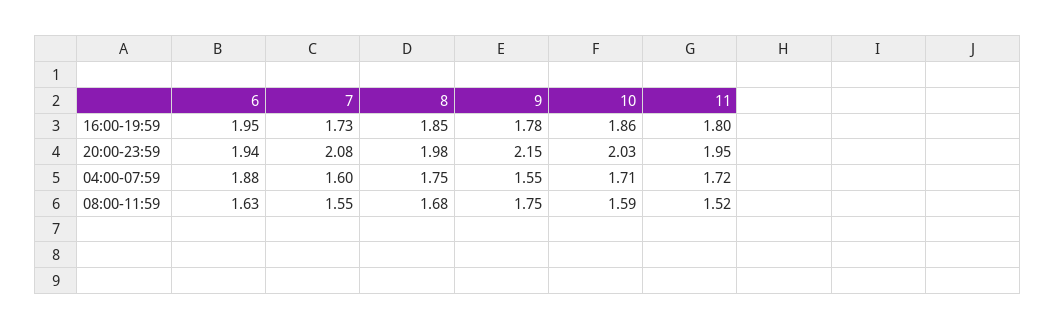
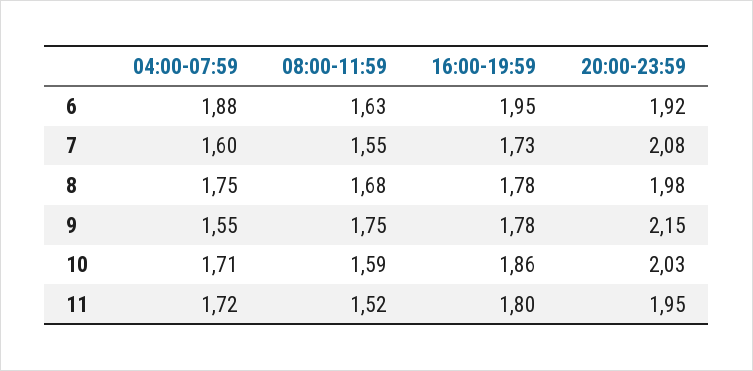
  {
    "6": {
      "16:00-19:59": 1.95,
-     "20:00-23:59": 1.94,
+     "20:00-23:59": 1.92,
      "04:00-07:59": 1.88,
      "08:00-11:59": 1.63
    },
    "7": {
      "16:00-19:59": 1.73,
      "20:00-23:59": 2.08,
      "04:00-07:59": 1.6,
      "08:00-11:59": 1.55
    },
    "8": {
-     "16:00-19:59": 1.85,
+     "16:00-19:59": 1.78,
      "20:00-23:59": 1.98,
      "04:00-07:59": 1.75,
      "08:00-11:59": 1.68
    },
    "9": {
      "16:00-19:59": 1.78,
      "20:00-23:59": 2.15,
      "04:00-07:59": 1.55,
      "08:00-11:59": 1.75
    },
    "10": {
      "16:00-19:59": 1.86,
      "20:00-23:59": 2.03,
      "04:00-07:59": 1.71,
      "08:00-11:59": 1.59
    },
    "11": {
      "16:00-19:59": 1.8,
      "20:00-23:59": 1.95,
      "04:00-07:59": 1.72,
      "08:00-11:59": 1.52
    }
  }

